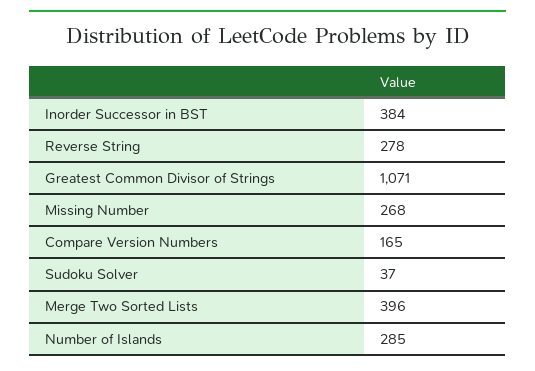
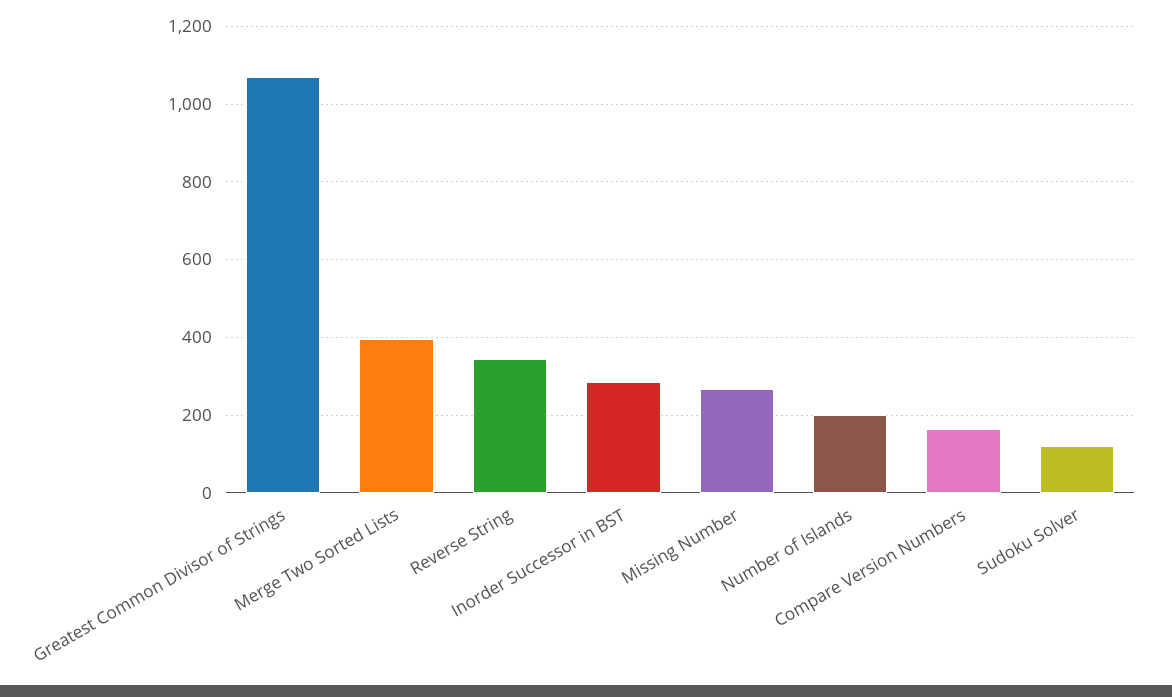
  {
-   "Inorder Successor in BST": 384,
+   "Inorder Successor in BST": 280,
-   "Reverse String": 278,
+   "Reverse String": 340,
    "Greatest Common Divisor of Strings": 1071,
    "Missing Number": 268,
    "Compare Version Numbers": 165,
-   "Sudoku Solver": 37,
+   "Sudoku Solver": 120,
    "Merge Two Sorted Lists": 396,
-   "Number of Islands": 285
+   "Number of Islands": 200
  }

